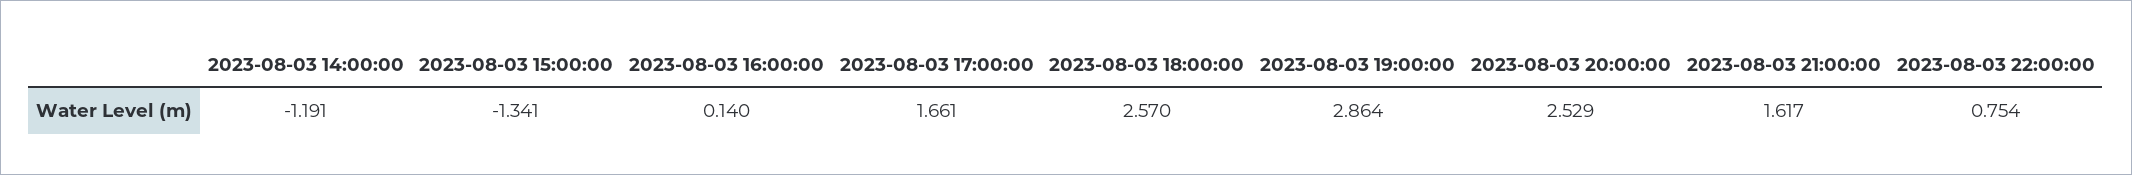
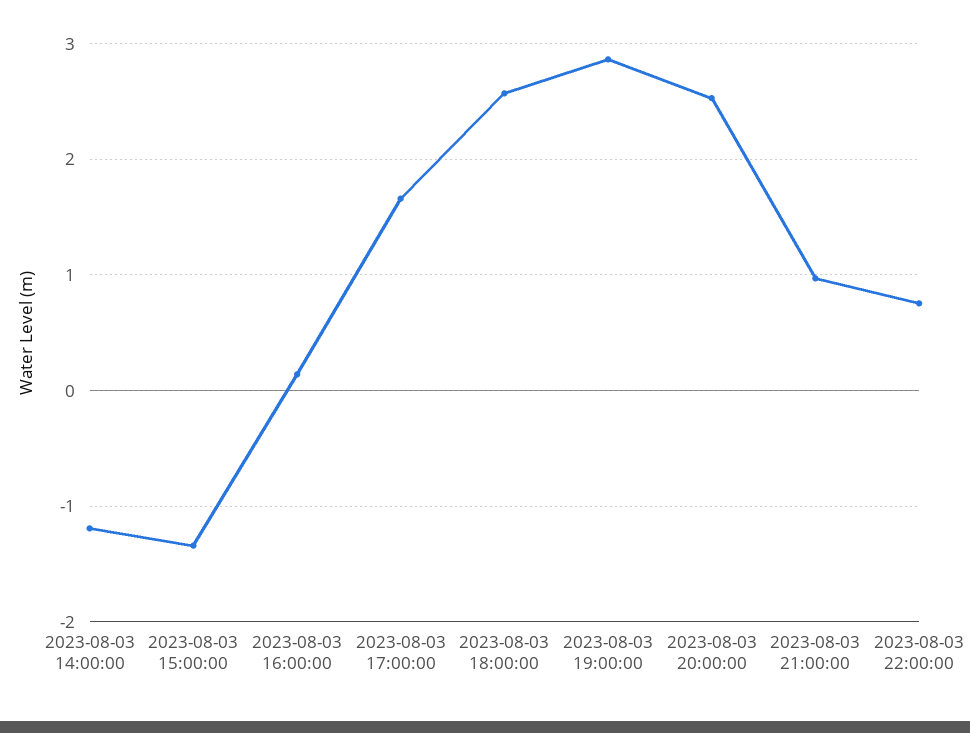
  {
    "2023-08-03 14:00:00": -1.191,
    "2023-08-03 15:00:00": -1.341,
    "2023-08-03 16:00:00": 0.14,
    "2023-08-03 17:00:00": 1.661,
    "2023-08-03 18:00:00": 2.57,
    "2023-08-03 19:00:00": 2.864,
    "2023-08-03 20:00:00": 2.529,
-   "2023-08-03 21:00:00": 1.617,
+   "2023-08-03 21:00:00": 1,
    "2023-08-03 22:00:00": 0.754
  }

